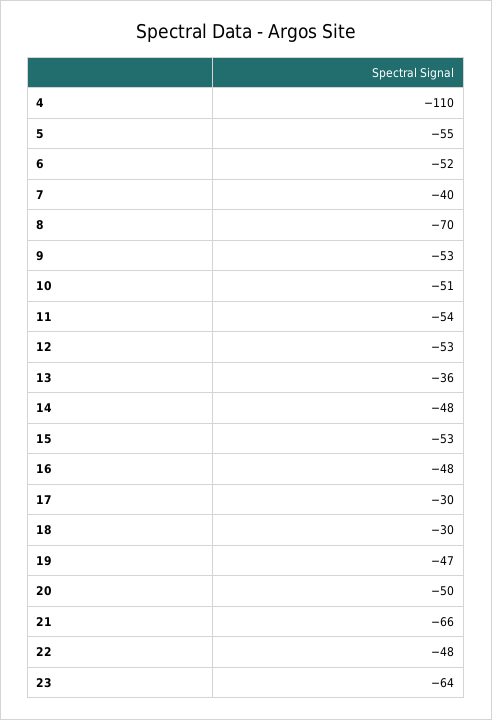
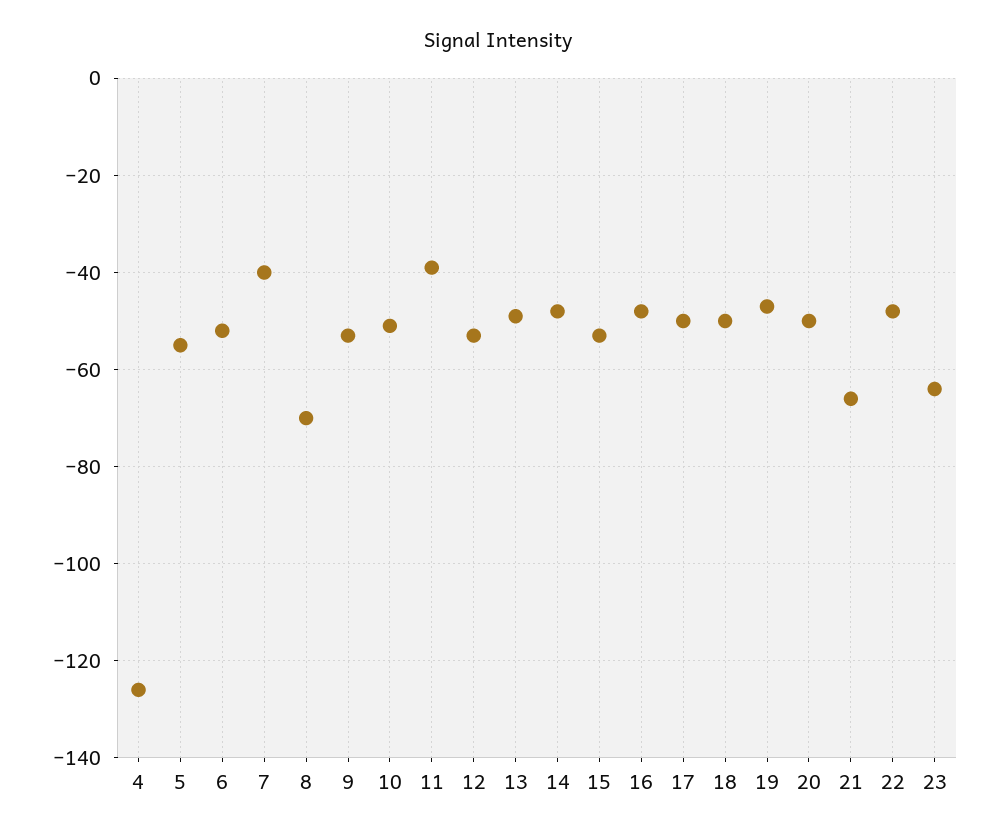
  {
-   "4": -110,
+   "4": -125,
    "5": -55,
    "6": -52,
    "7": -40,
    "8": -70,
    "9": -53,
    "10": -51,
-   "11": -54,
+   "11": -40,
    "12": -53,
-   "13": -36,
+   "13": -50,
    "14": -48,
    "15": -53,
    "16": -48,
-   "17": -30,
+   "17": -50,
-   "18": -30,
+   "18": -50,
    "19": -47,
    "20": -50,
    "21": -66,
    "22": -48,
    "23": -64
  }

